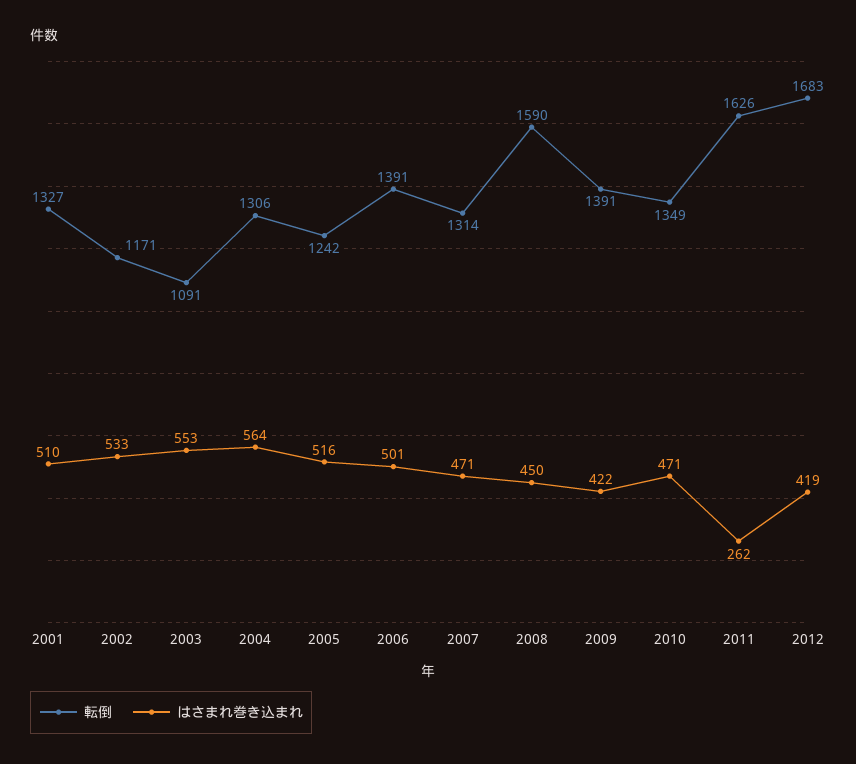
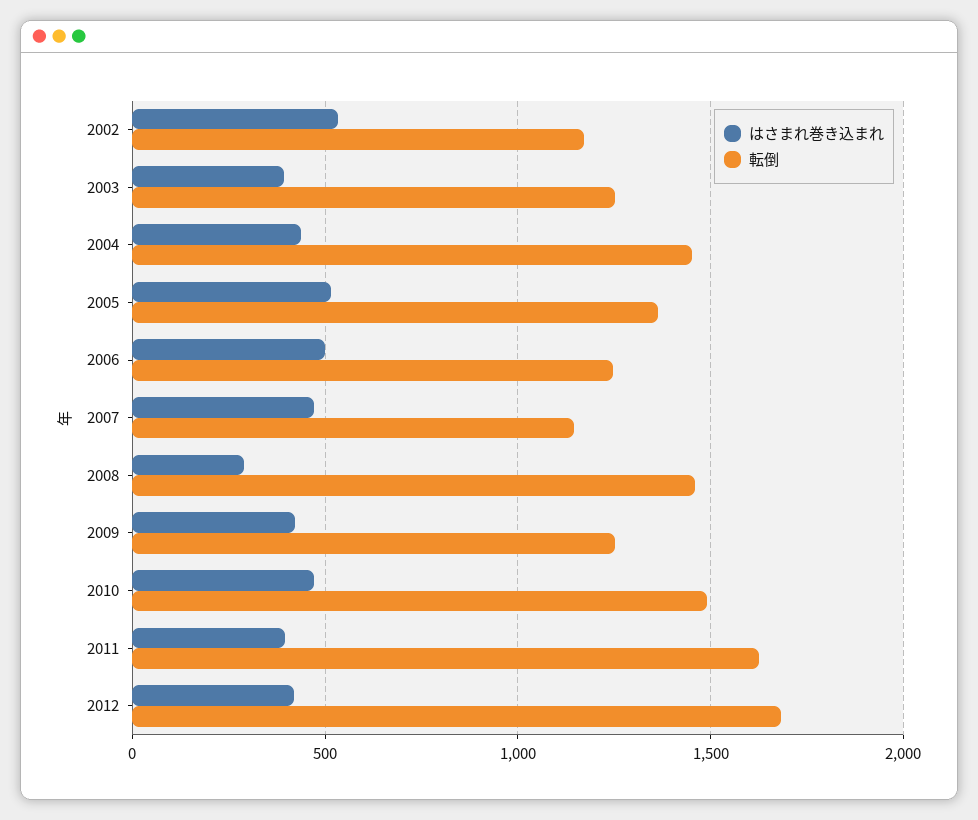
  {
    "転倒": {
-     "2001": 1327,
      "2002": 1171,
-     "2003": 1091,
+     "2003": 1250,
-     "2004": 1306,
+     "2004": 1450,
-     "2005": 1242,
+     "2005": 1350,
-     "2006": 1391,
+     "2006": 1250,
-     "2007": 1314,
+     "2007": 1150,
-     "2008": 1590,
+     "2008": 1450,
-     "2009": 1391,
+     "2009": 1250,
-     "2010": 1349,
+     "2010": 1500,
      "2011": 1626,
      "2012": 1683
    },
    "はさまれ巻き込まれ": {
-     "2001": 510,
      "2002": 533,
-     "2003": 553,
+     "2003": 400,
-     "2004": 564,
+     "2004": 450,
      "2005": 516,
      "2006": 501,
      "2007": 471,
-     "2008": 450,
+     "2008": 300,
      "2009": 422,
      "2010": 471,
-     "2011": 262,
+     "2011": 400,
      "2012": 419
    }
  }

